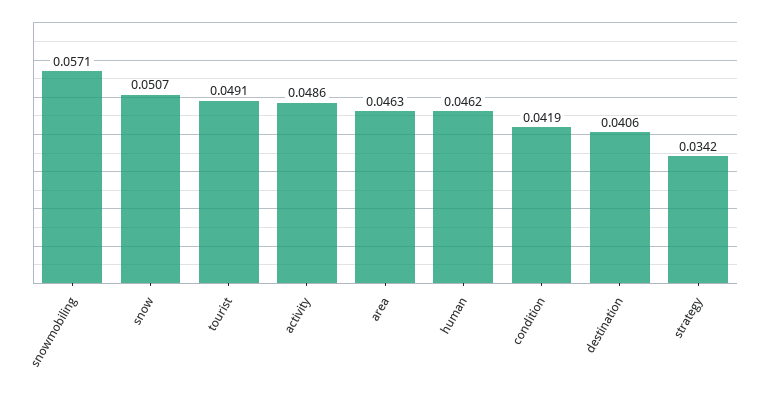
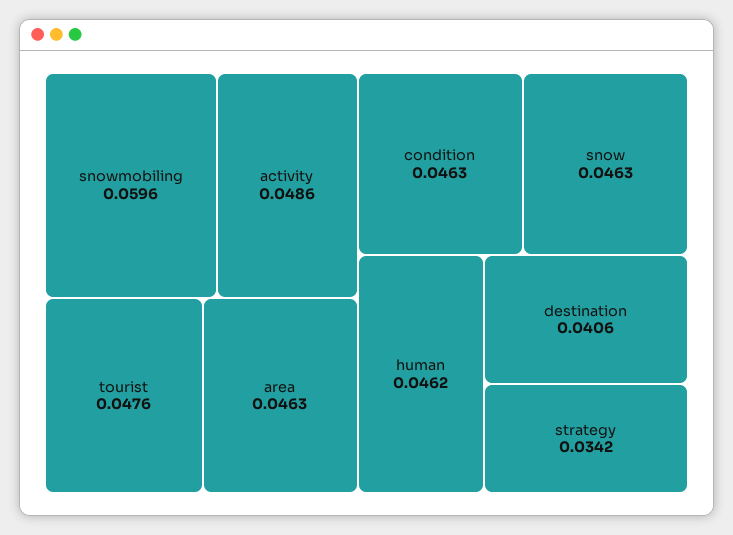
  {
-   "snowmobiling": 0.0571,
+   "snowmobiling": 0.0596,
-   "snow": 0.0507,
+   "snow": 0.0463,
-   "tourist": 0.0491,
+   "tourist": 0.0476,
    "activity": 0.0486,
    "area": 0.0463,
    "human": 0.0462,
-   "condition": 0.0419,
+   "condition": 0.0463,
    "destination": 0.0406,
    "strategy": 0.0342
  }

